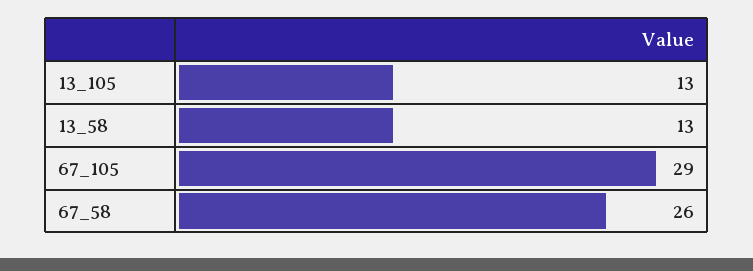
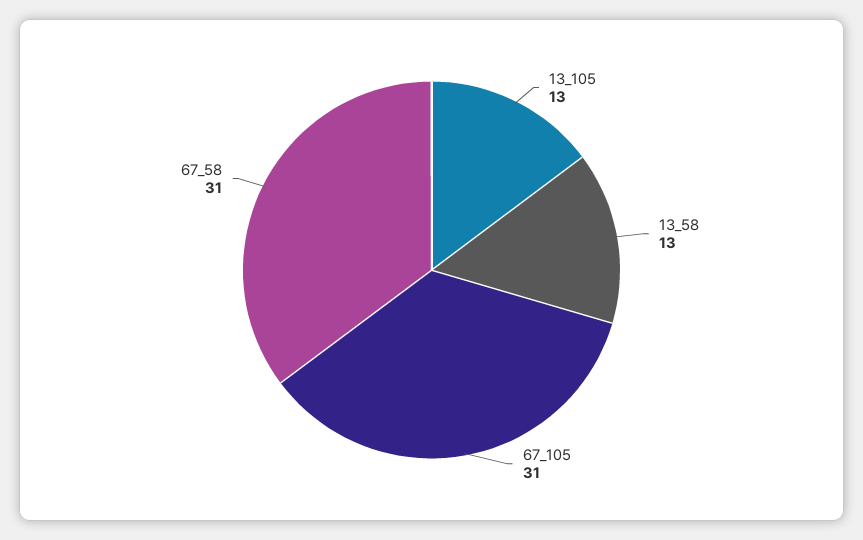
  {
    "13_105": 13,
    "13_58": 13,
-   "67_105": 29,
+   "67_105": 31,
-   "67_58": 26
+   "67_58": 31
  }

